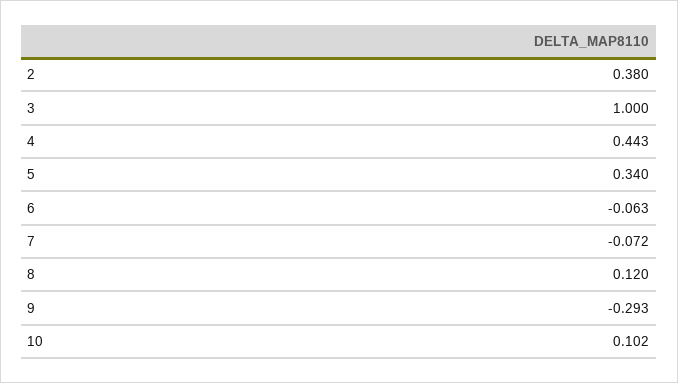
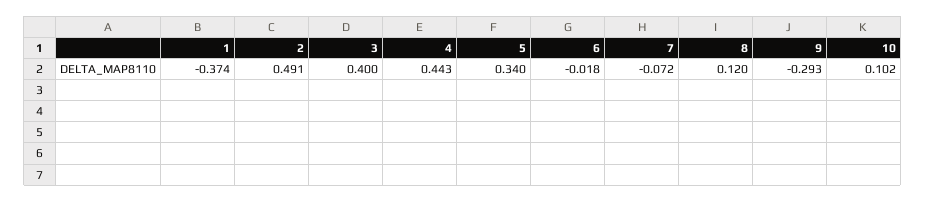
  {
-   "2": 0.38,
+   "2": 0.491,
-   "3": 1,
+   "3": 0.4,
    "4": 0.443,
    "5": 0.34,
-   "6": -0.063,
+   "6": -0.018,
    "7": -0.072,
    "8": 0.12,
    "9": -0.293,
-   "10": 0.102
+   "10": 0.102,
+   "1": -0.374
  }

